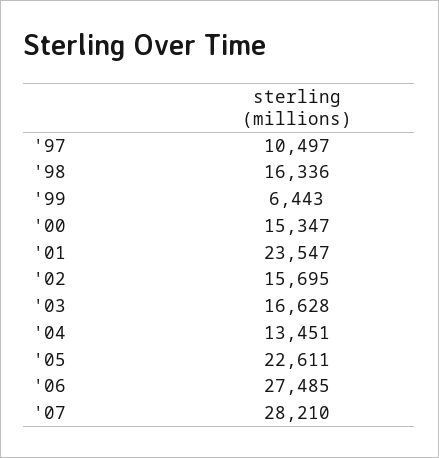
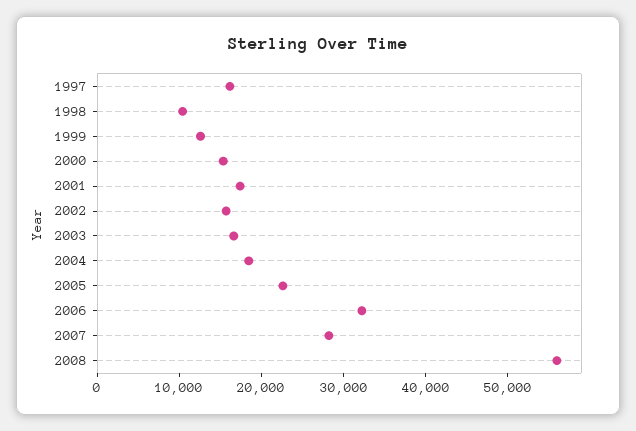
  {
-   "'97": 10497,
+   "'97": 16000,
-   "'98": 16336,
+   "'98": 10000,
-   "'99": 6443,
+   "'99": 12000,
    "'00": 15347,
-   "'01": 23547,
+   "'01": 18000,
    "'02": 15695,
    "'03": 16628,
-   "'04": 13451,
+   "'04": 18000,
    "'05": 22611,
-   "'06": 27485,
+   "'06": 32000,
-   "'07": 28210
+   "'07": 28210,
+   "2008": 56000
  }

